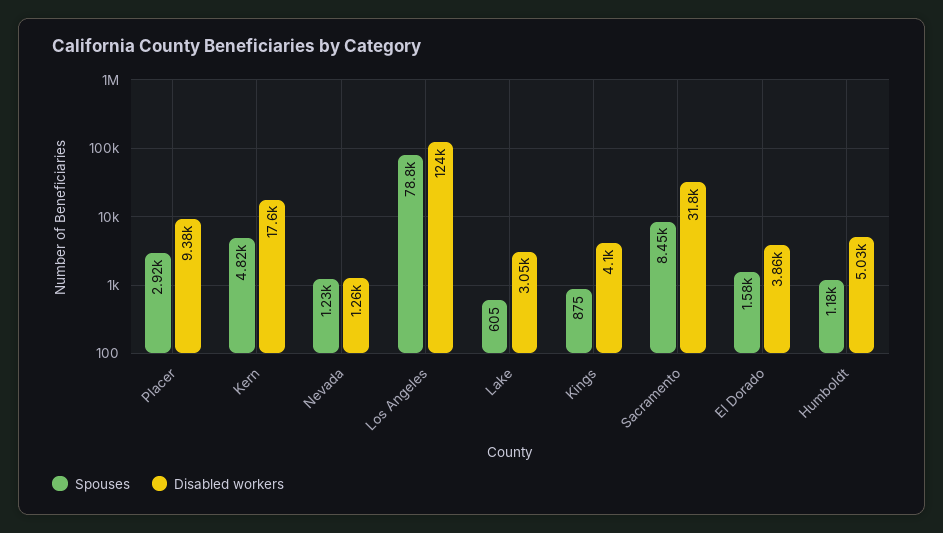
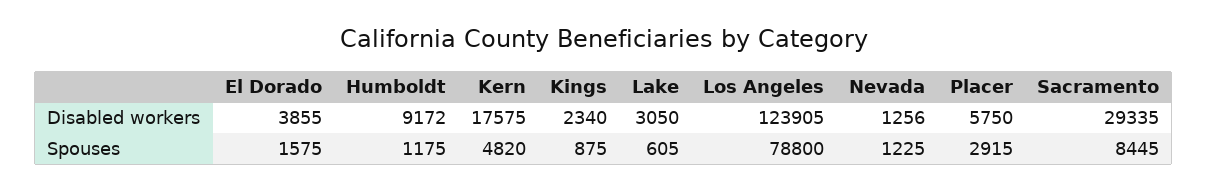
  {
    "Spouses": {
      "Placer": 2915,
      "Kern": 4820,
      "Nevada": 1225,
      "Los Angeles": 78800,
      "Lake": 605,
      "Kings": 875,
      "Sacramento": 8445,
      "El Dorado": 1575,
      "Humboldt": 1175
    },
    "Disabled workers": {
-     "Placer": 9380,
+     "Placer": 5750,
      "Kern": 17575,
      "Nevada": 1256,
      "Los Angeles": 123905,
      "Lake": 3050,
-     "Kings": 4100,
+     "Kings": 2340,
-     "Sacramento": 31800,
+     "Sacramento": 29335,
      "El Dorado": 3855,
-     "Humboldt": 5030
+     "Humboldt": 9172
    }
  }

